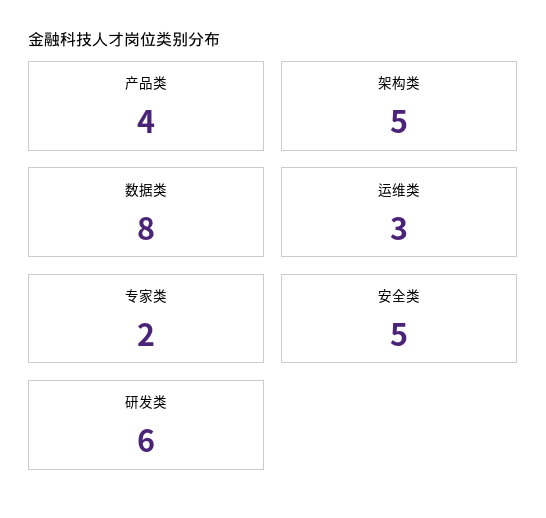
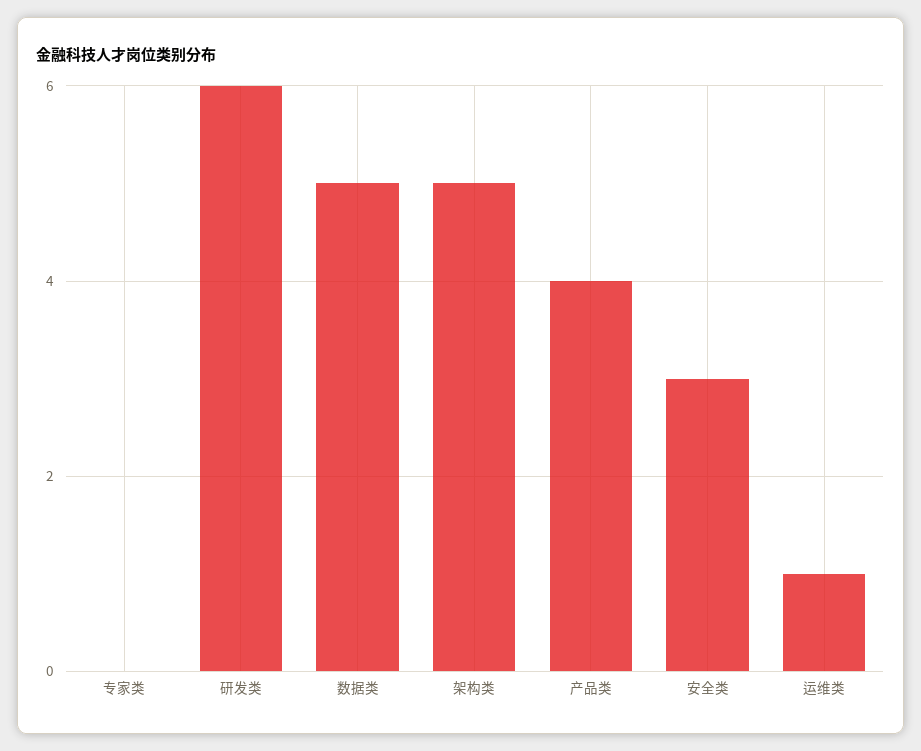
  {
    "产品类": 4,
    "架构类": 5,
-   "数据类": 8,
+   "数据类": 5,
-   "运维类": 3,
+   "运维类": 1,
-   "专家类": 2,
+   "专家类": 0,
-   "安全类": 5,
+   "安全类": 3,
    "研发类": 6
  }

